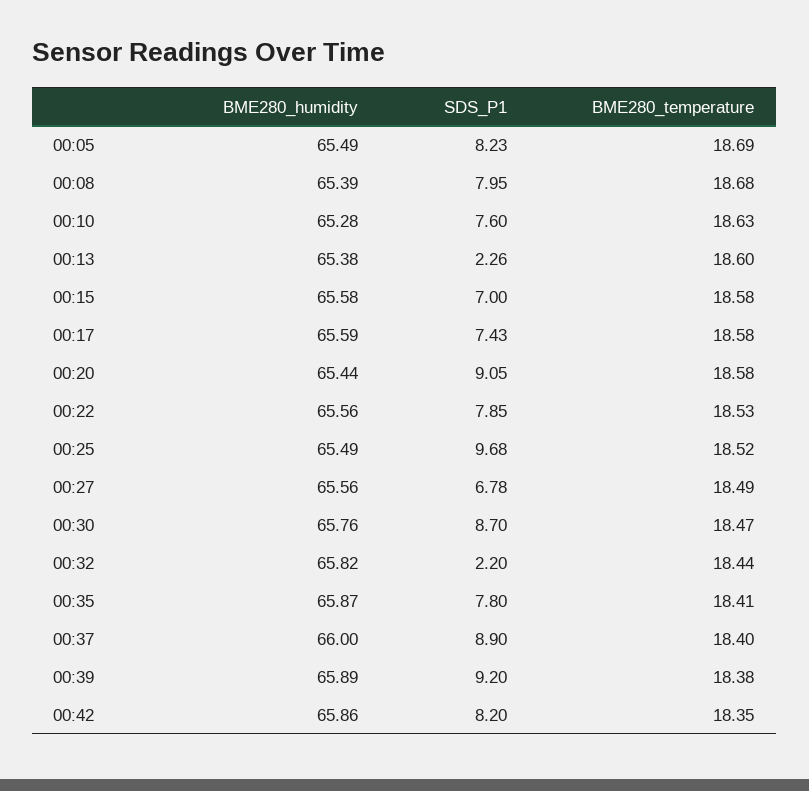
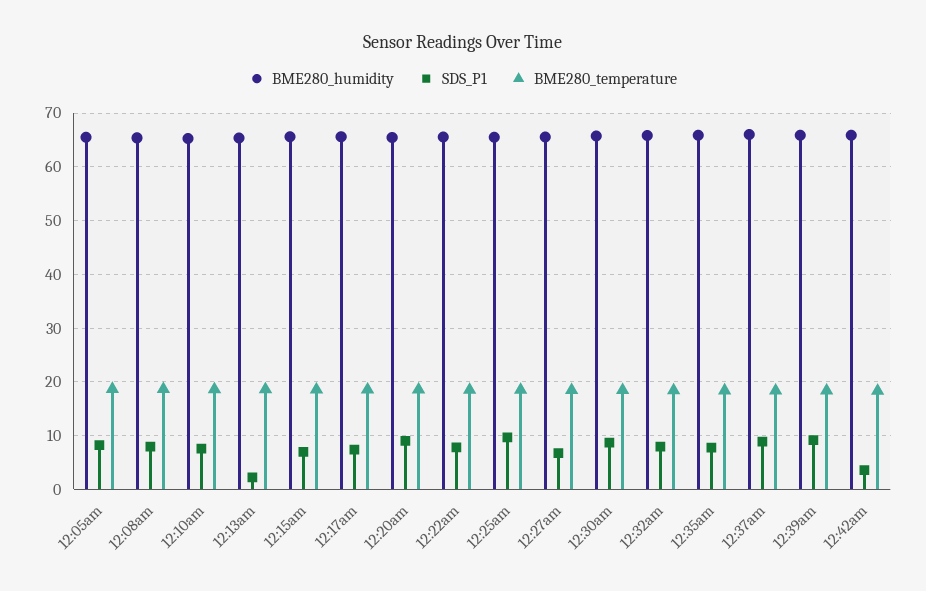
  {
    "BME280_humidity": {
      "00:05": 65.49,
      "00:08": 65.39,
      "00:10": 65.28,
      "00:13": 65.38,
      "00:15": 65.58,
      "00:17": 65.59,
      "00:20": 65.44,
      "00:22": 65.56,
      "00:25": 65.49,
      "00:27": 65.56,
      "00:30": 65.76,
      "00:32": 65.82,
      "00:35": 65.87,
      "00:37": 66,
      "00:39": 65.89,
      "00:42": 65.86
    },
    "SDS_P1": {
      "00:05": 8.23,
      "00:08": 7.95,
      "00:10": 7.6,
      "00:13": 2.26,
      "00:15": 7,
      "00:17": 7.43,
      "00:20": 9.05,
      "00:22": 7.85,
      "00:25": 9.68,
      "00:27": 6.78,
      "00:30": 8.7,
-     "00:32": 2.2,
+     "00:32": 8,
      "00:35": 7.8,
      "00:37": 8.9,
      "00:39": 9.2,
-     "00:42": 8.2
+     "00:42": 4
    },
    "BME280_temperature": {
      "00:05": 18.69,
      "00:08": 18.68,
      "00:10": 18.63,
      "00:13": 18.6,
      "00:15": 18.58,
      "00:17": 18.58,
      "00:20": 18.58,
      "00:22": 18.53,
      "00:25": 18.52,
      "00:27": 18.49,
      "00:30": 18.47,
      "00:32": 18.44,
      "00:35": 18.41,
      "00:37": 18.4,
      "00:39": 18.38,
      "00:42": 18.35
    }
  }

